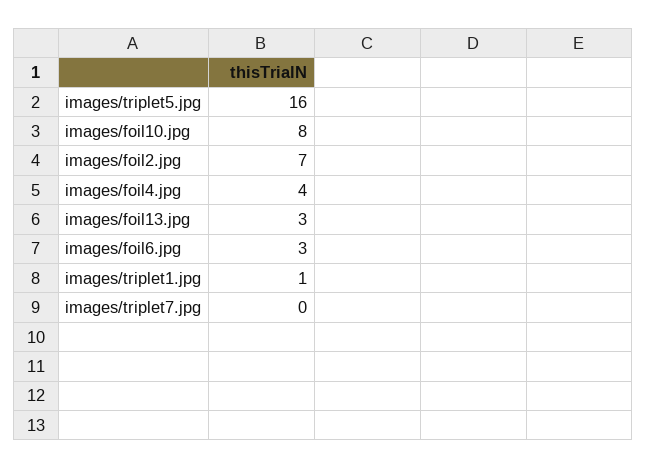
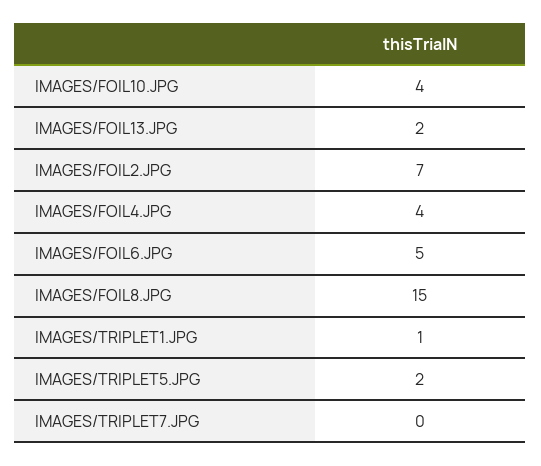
  {
-   "images/triplet5.jpg": 16,
+   "images/triplet5.jpg": 2,
-   "images/foil10.jpg": 8,
+   "images/foil10.jpg": 4,
    "images/foil2.jpg": 7,
    "images/foil4.jpg": 4,
-   "images/foil13.jpg": 3,
+   "images/foil13.jpg": 2,
-   "images/foil6.jpg": 3,
+   "images/foil6.jpg": 5,
    "images/triplet1.jpg": 1,
-   "images/triplet7.jpg": 0
+   "images/triplet7.jpg": 0,
+   "IMAGES/FOIL8.JPG": 15
  }

